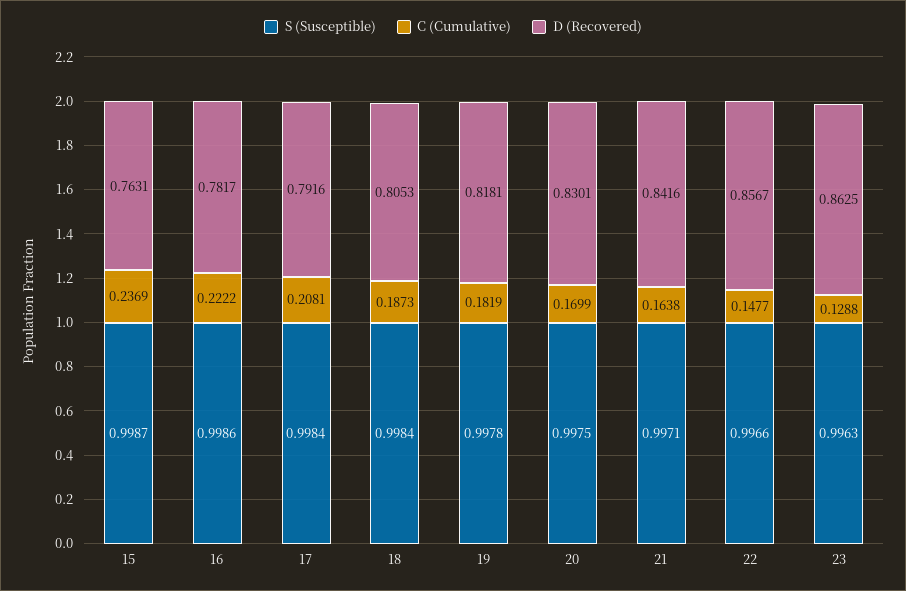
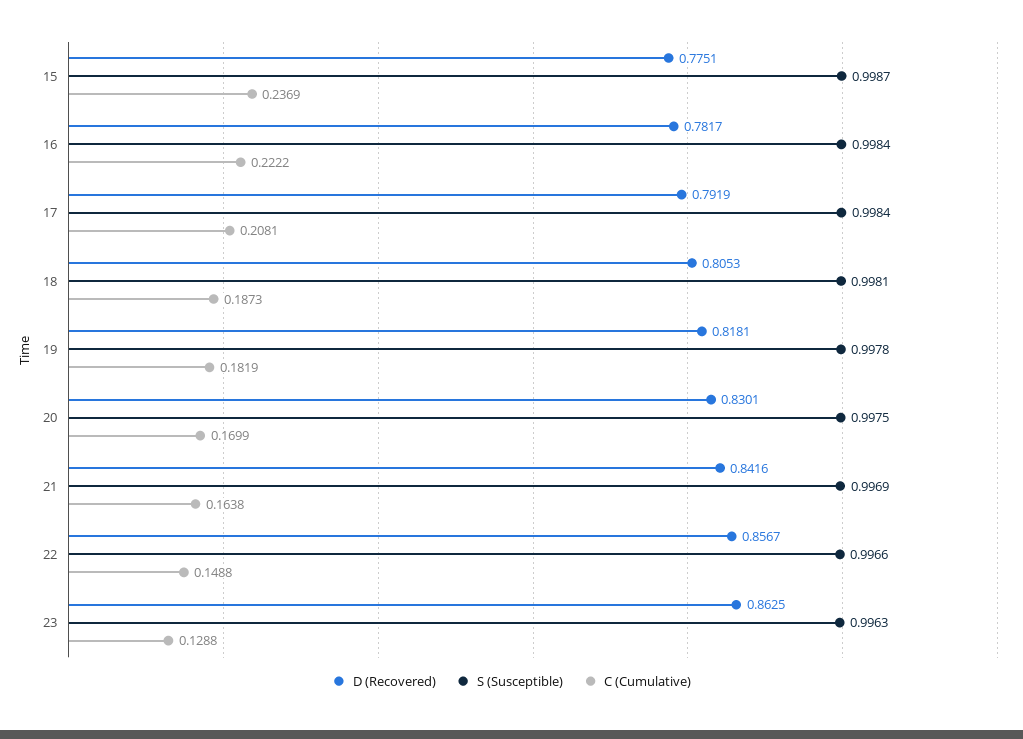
  {
    "S (Susceptible)": {
      "15": 0.9987,
-     "16": 0.9986,
+     "16": 0.9984,
      "17": 0.9984,
-     "18": 0.9984,
+     "18": 0.9981,
      "19": 0.9978,
      "20": 0.9975,
-     "21": 0.9971,
+     "21": 0.9969,
      "22": 0.9966,
      "23": 0.9963
    },
    "C (Cumulative)": {
      "15": 0.2369,
      "16": 0.2222,
      "17": 0.2081,
      "18": 0.1873,
      "19": 0.1819,
      "20": 0.1699,
      "21": 0.1638,
-     "22": 0.1477,
+     "22": 0.1488,
      "23": 0.1288
    },
    "D (Recovered)": {
-     "15": 0.7631,
+     "15": 0.7751,
      "16": 0.7817,
-     "17": 0.7916,
+     "17": 0.7919,
      "18": 0.8053,
      "19": 0.8181,
      "20": 0.8301,
      "21": 0.8416,
      "22": 0.8567,
      "23": 0.8625
    }
  }

